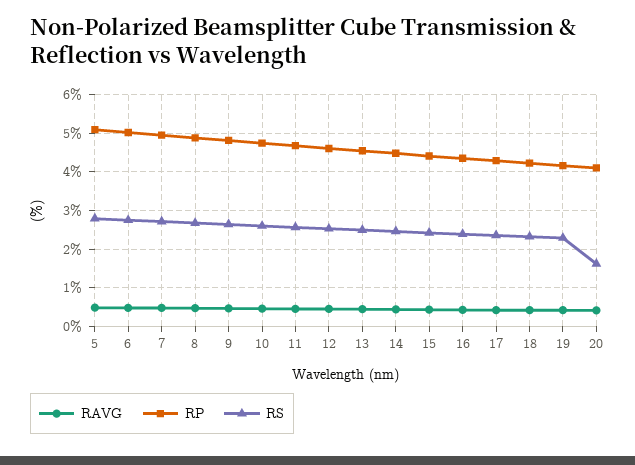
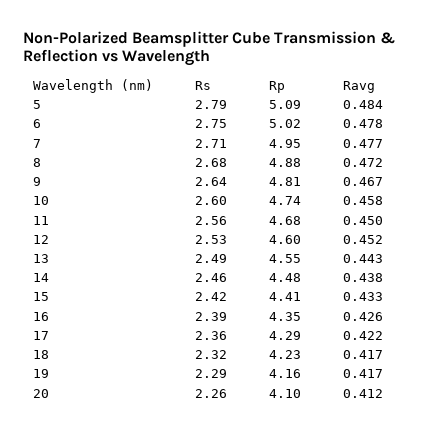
  {
    "RAVG": {
      "5": 0.484,
      "6": 0.478,
      "7": 0.477,
      "8": 0.472,
      "9": 0.467,
      "10": 0.458,
      "11": 0.45,
      "12": 0.452,
      "13": 0.443,
      "14": 0.438,
      "15": 0.433,
      "16": 0.426,
      "17": 0.422,
      "18": 0.417,
      "19": 0.417,
      "20": 0.412
    },
    "RP": {
      "5": 5.09,
      "6": 5.02,
      "7": 4.95,
      "8": 4.88,
      "9": 4.81,
      "10": 4.74,
      "11": 4.68,
      "12": 4.6,
      "13": 4.55,
      "14": 4.48,
      "15": 4.41,
      "16": 4.35,
      "17": 4.29,
      "18": 4.23,
      "19": 4.16,
      "20": 4.1
    },
    "RS": {
      "5": 2.79,
      "6": 2.75,
      "7": 2.71,
      "8": 2.68,
      "9": 2.64,
      "10": 2.6,
      "11": 2.56,
      "12": 2.53,
      "13": 2.49,
      "14": 2.46,
      "15": 2.42,
      "16": 2.39,
      "17": 2.36,
      "18": 2.32,
      "19": 2.29,
-     "20": 1.6
+     "20": 2.26
    }
  }

